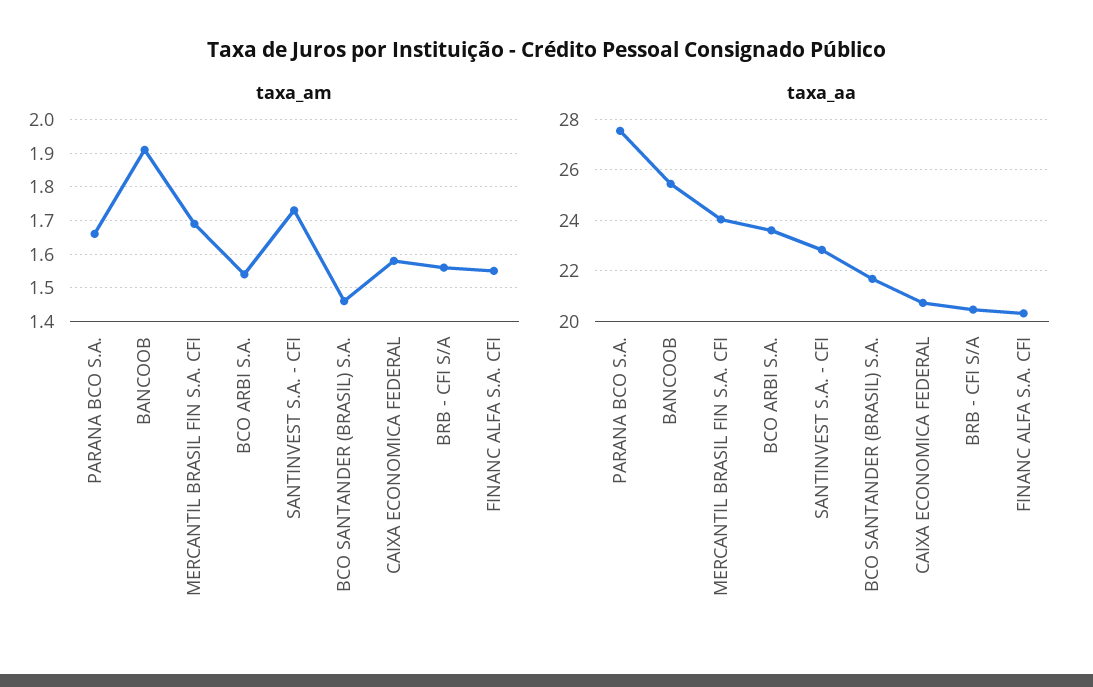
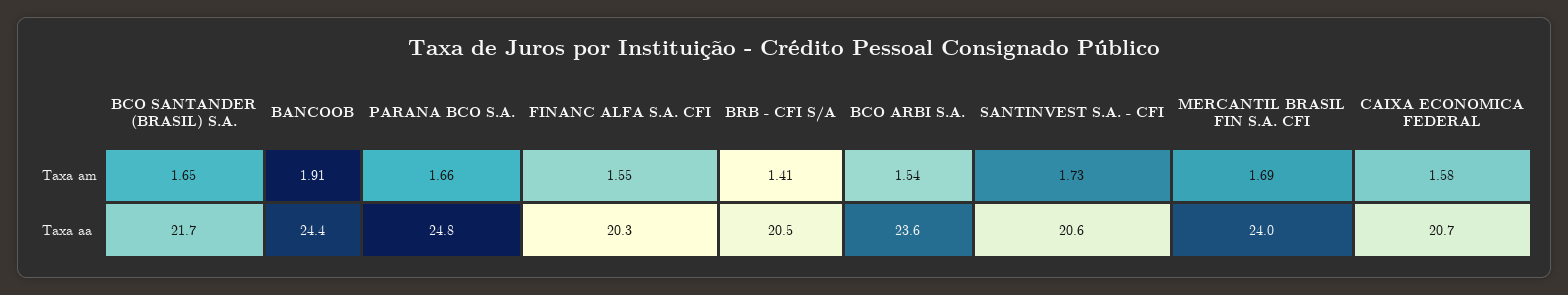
  {
    "taxa_am": {
      "PARANA BCO S.A.": 1.66,
      "BANCOOB": 1.91,
      "MERCANTIL BRASIL FIN S.A. CFI": 1.69,
      "BCO ARBI S.A.": 1.54,
      "SANTINVEST S.A. - CFI": 1.73,
-     "BCO SANTANDER (BRASIL) S.A.": 1.45,
+     "BCO SANTANDER (BRASIL) S.A.": 1.65,
      "CAIXA ECONOMICA FEDERAL": 1.58,
-     "BRB - CFI S/A": 1.55,
+     "BRB - CFI S/A": 1.41,
      "FINANC ALFA S.A. CFI": 1.55
    },
    "taxa_aa": {
-     "PARANA BCO S.A.": 27.5,
+     "PARANA BCO S.A.": 24.8,
-     "BANCOOB": 25.5,
+     "BANCOOB": 24.4,
      "MERCANTIL BRASIL FIN S.A. CFI": 24,
      "BCO ARBI S.A.": 23.6,
-     "SANTINVEST S.A. - CFI": 22.75,
+     "SANTINVEST S.A. - CFI": 20.6,
      "BCO SANTANDER (BRASIL) S.A.": 21.7,
      "CAIXA ECONOMICA FEDERAL": 20.7,
      "BRB - CFI S/A": 20.5,
      "FINANC ALFA S.A. CFI": 20.3
    }
  }

